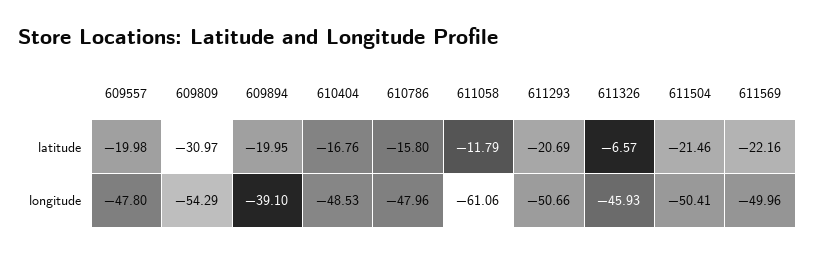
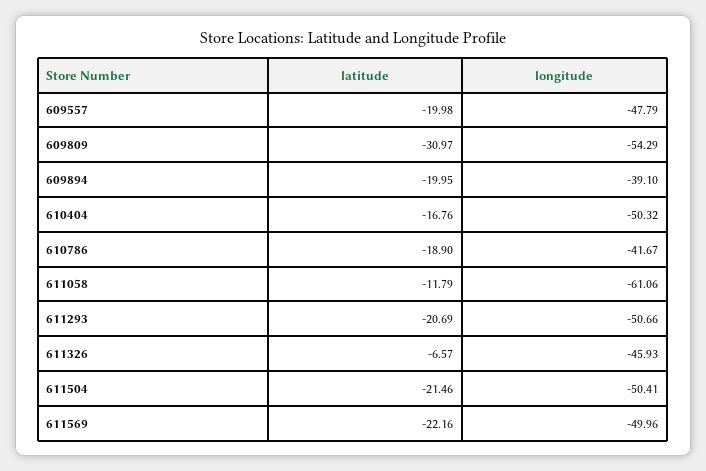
  {
    "609557": {
      "latitude": -19.98,
-     "longitude": -47.8
+     "longitude": -47.79
    },
    "609809": {
      "latitude": -30.97,
      "longitude": -54.29
    },
    "609894": {
      "latitude": -19.95,
      "longitude": -39.1
    },
    "610404": {
      "latitude": -16.76,
-     "longitude": -48.53
+     "longitude": -50.32
    },
    "610786": {
-     "latitude": -15.8,
+     "latitude": -18.9,
-     "longitude": -47.96
+     "longitude": -41.67
    },
    "611058": {
      "latitude": -11.79,
      "longitude": -61.06
    },
    "611293": {
      "latitude": -20.69,
      "longitude": -50.66
    },
    "611326": {
      "latitude": -6.57,
      "longitude": -45.93
    },
    "611504": {
      "latitude": -21.46,
      "longitude": -50.41
    },
    "611569": {
      "latitude": -22.16,
      "longitude": -49.96
    }
  }

